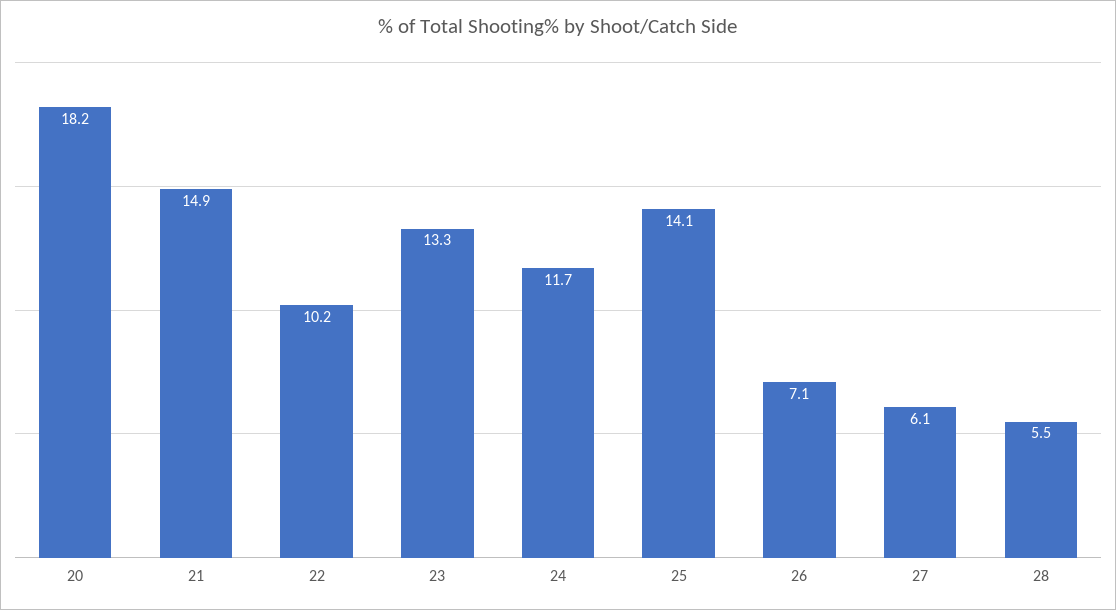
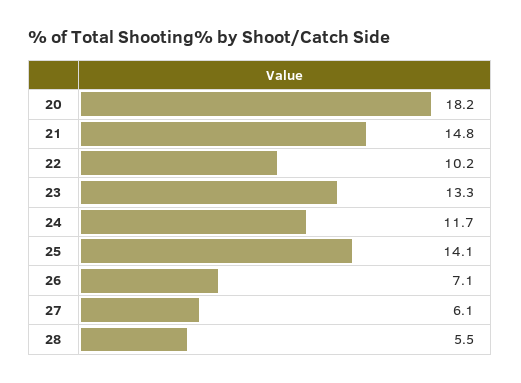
  {
    "20": 18.2,
-   "21": 14.9,
+   "21": 14.8,
    "22": 10.2,
    "23": 13.3,
    "24": 11.7,
    "25": 14.1,
    "26": 7.1,
    "27": 6.1,
    "28": 5.5
  }

